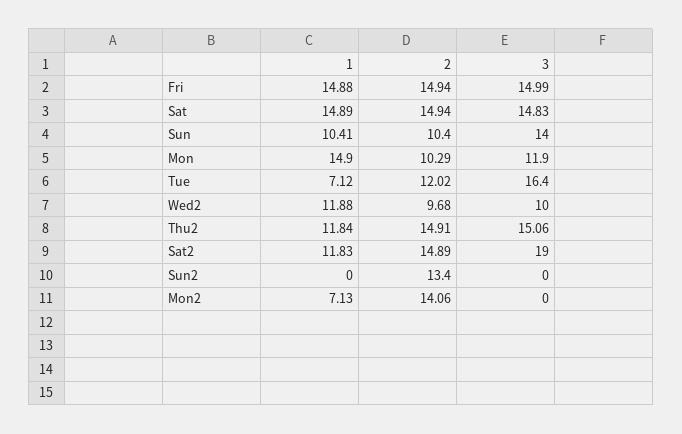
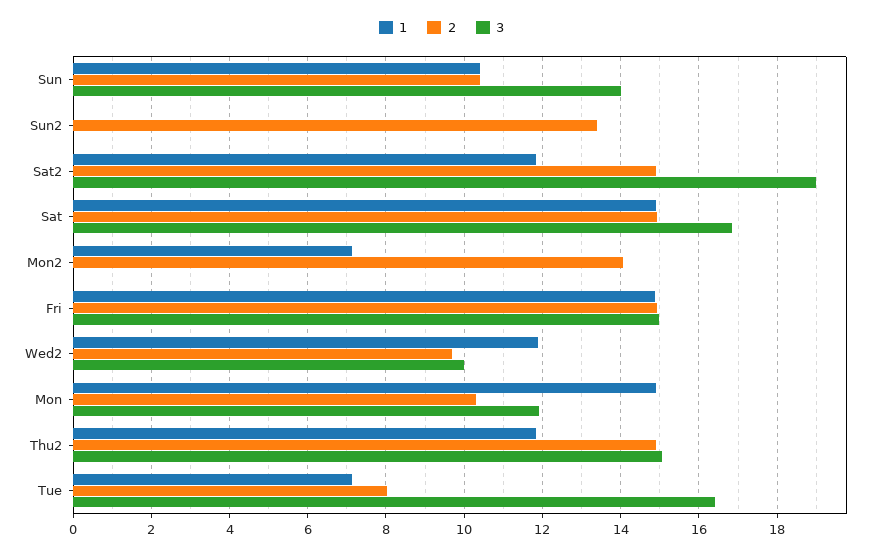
  {
    "1": {
      "Fri": 14.88,
      "Sat": 14.89,
      "Sun": 10.41,
      "Mon": 14.9,
      "Tue": 7.12,
      "Wed2": 11.88,
      "Thu2": 11.84,
      "Sat2": 11.83,
      "Sun2": 0,
      "Mon2": 7.13
    },
    "2": {
      "Fri": 14.94,
      "Sat": 14.94,
      "Sun": 10.4,
      "Mon": 10.29,
-     "Tue": 12.02,
+     "Tue": 8,
      "Wed2": 9.68,
      "Thu2": 14.91,
      "Sat2": 14.89,
      "Sun2": 13.4,
      "Mon2": 14.06
    },
    "3": {
      "Fri": 14.99,
-     "Sat": 14.83,
+     "Sat": 16.8,
      "Sun": 14,
      "Mon": 11.9,
      "Tue": 16.4,
      "Wed2": 10,
      "Thu2": 15.06,
      "Sat2": 19,
      "Sun2": 0,
      "Mon2": 0
    }
  }

